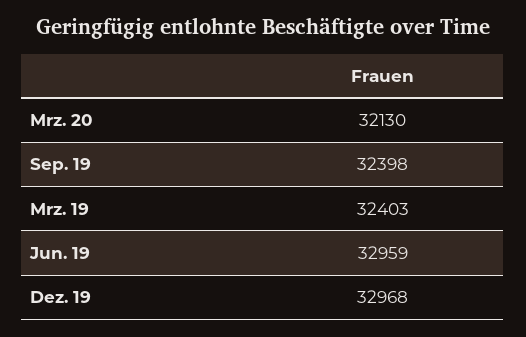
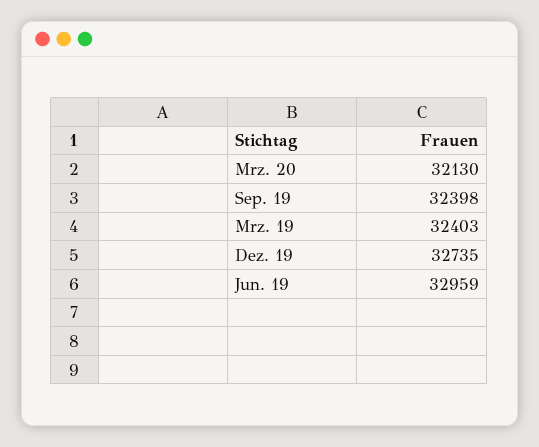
  {
    "Mrz. 20": 32130,
    "Sep. 19": 32398,
    "Mrz. 19": 32403,
    "Jun. 19": 32959,
-   "Dez. 19": 32968
+   "Dez. 19": 32735
  }

